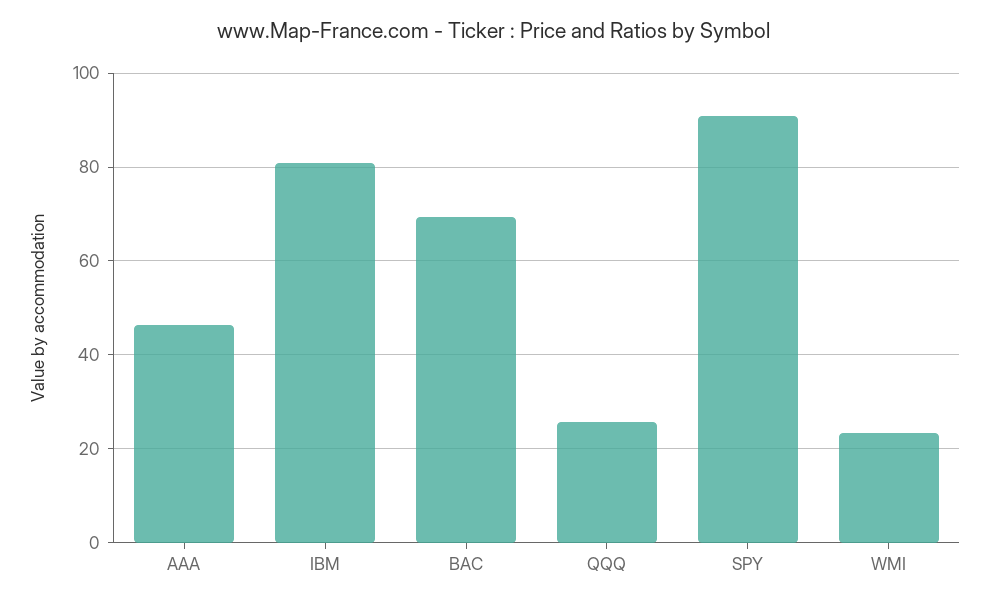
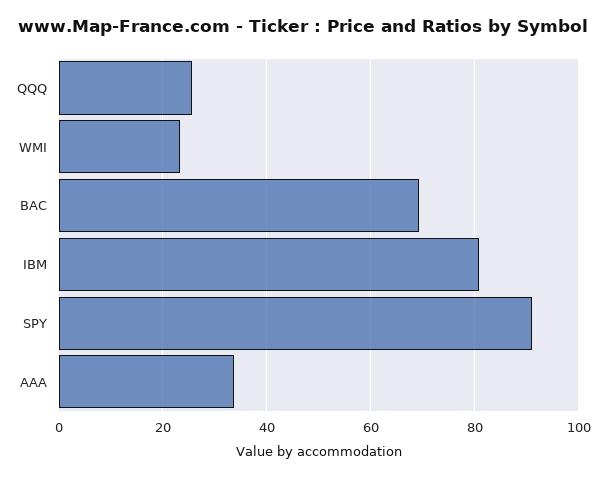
  {
-   "AAA": 46,
+   "AAA": 34,
    "IBM": 80,
    "BAC": 70,
    "QQQ": 26,
    "SPY": 90,
    "WMI": 24
  }

